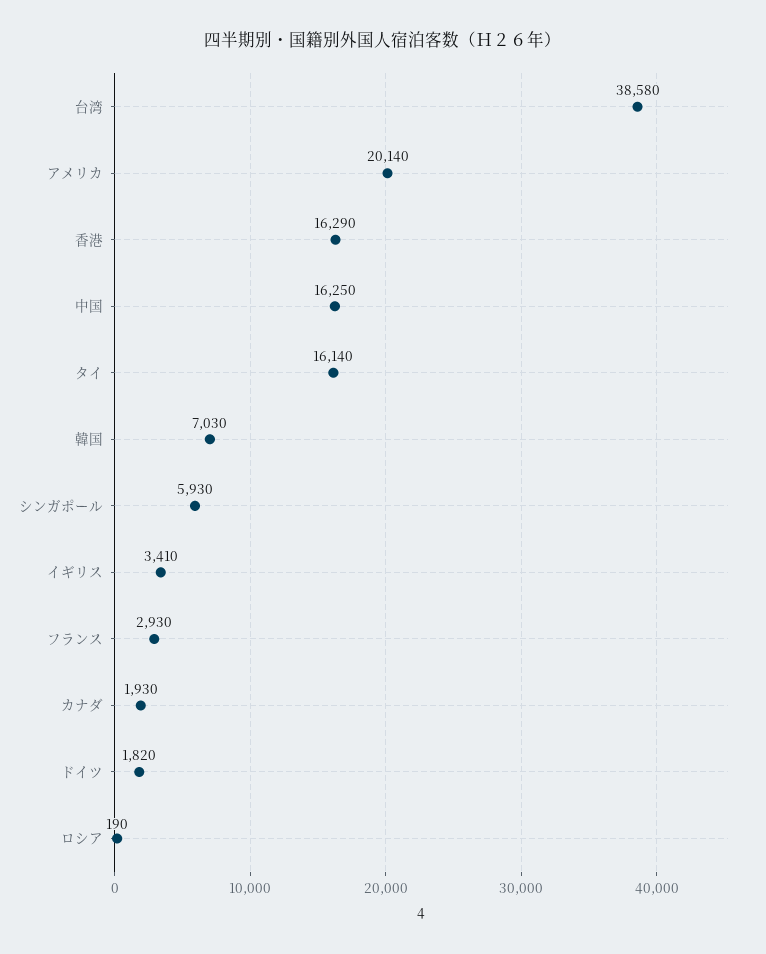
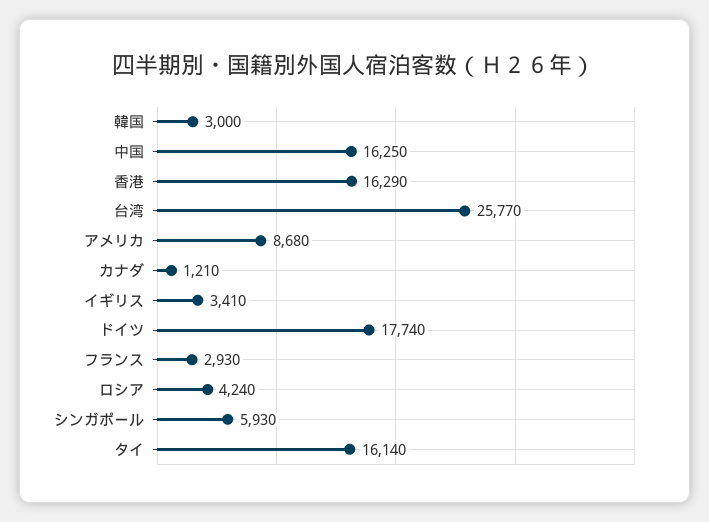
  {
-   "台湾": 38580,
+   "台湾": 25770,
-   "アメリカ": 20140,
+   "アメリカ": 8680,
    "香港": 16290,
    "中国": 16250,
    "タイ": 16140,
-   "韓国": 7030,
+   "韓国": 3000,
    "シンガポール": 5930,
    "イギリス": 3410,
    "フランス": 2930,
-   "カナダ": 1930,
+   "カナダ": 1210,
-   "ドイツ": 1820,
+   "ドイツ": 17740,
-   "ロシア": 190
+   "ロシア": 4240
  }

